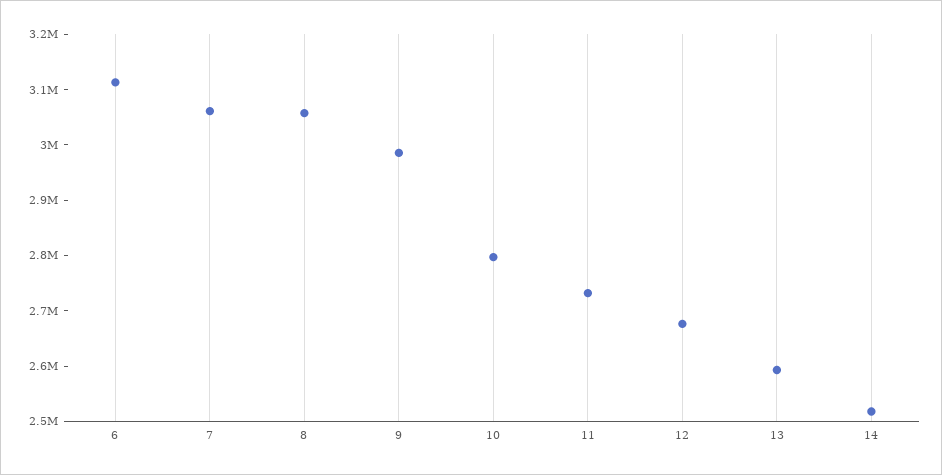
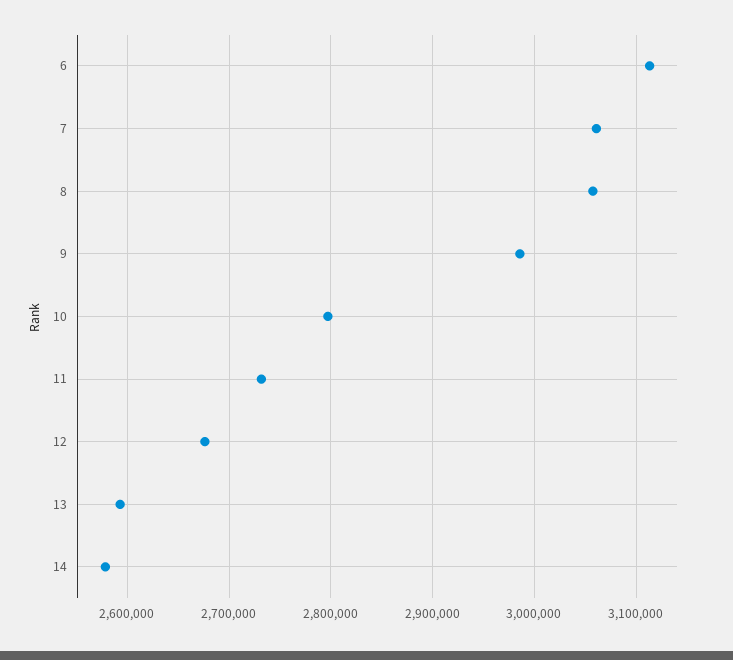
  {
    "6": 3110000,
    "7": 3060000,
    "8": 3060000,
    "9": 2990000,
    "10": 2800000,
    "11": 2730000,
    "12": 2680000,
    "13": 2590000,
-   "14": 2520000
+   "14": 2580000
  }

